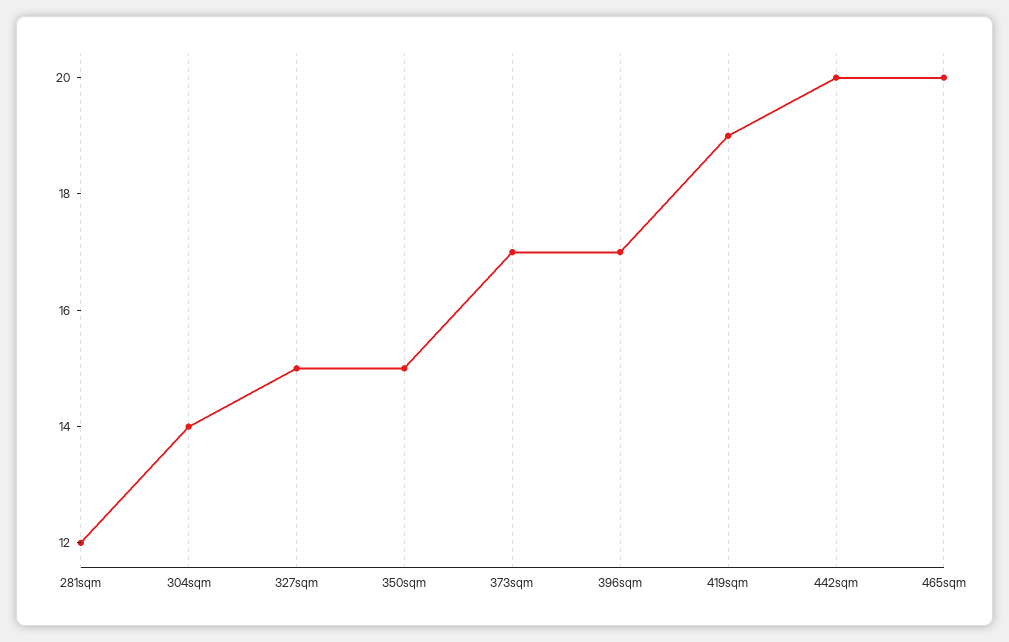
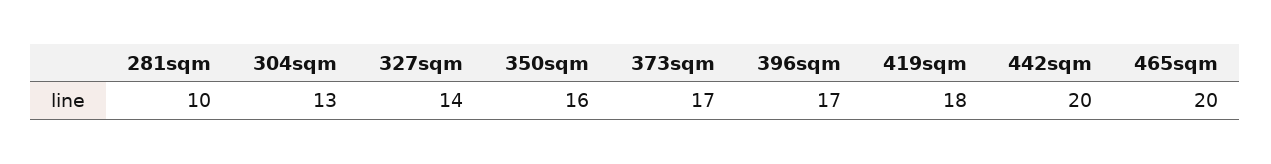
  {
-   "281sqm": 12,
+   "281sqm": 10,
-   "304sqm": 14,
+   "304sqm": 13,
-   "327sqm": 15,
+   "327sqm": 14,
-   "350sqm": 15,
+   "350sqm": 16,
    "373sqm": 17,
    "396sqm": 17,
-   "419sqm": 19,
+   "419sqm": 18,
    "442sqm": 20,
    "465sqm": 20
  }

